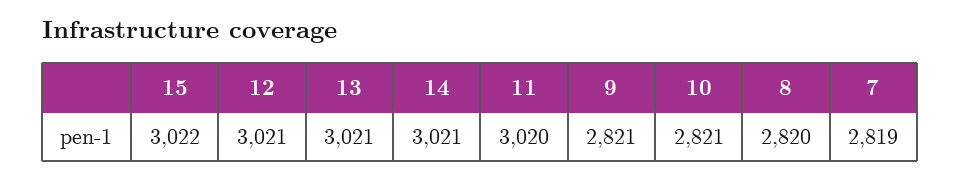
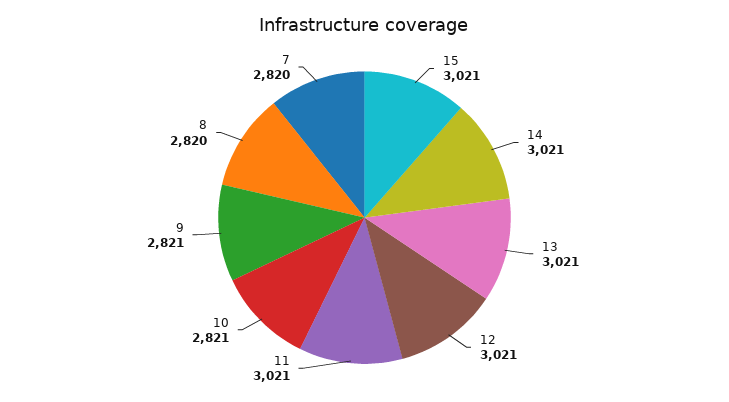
  {
-   "15": 3022,
+   "15": 3021,
    "12": 3021,
    "13": 3021,
    "14": 3021,
-   "11": 3020,
+   "11": 3021,
    "9": 2821,
    "10": 2821,
    "8": 2820,
-   "7": 2819
+   "7": 2820
  }

